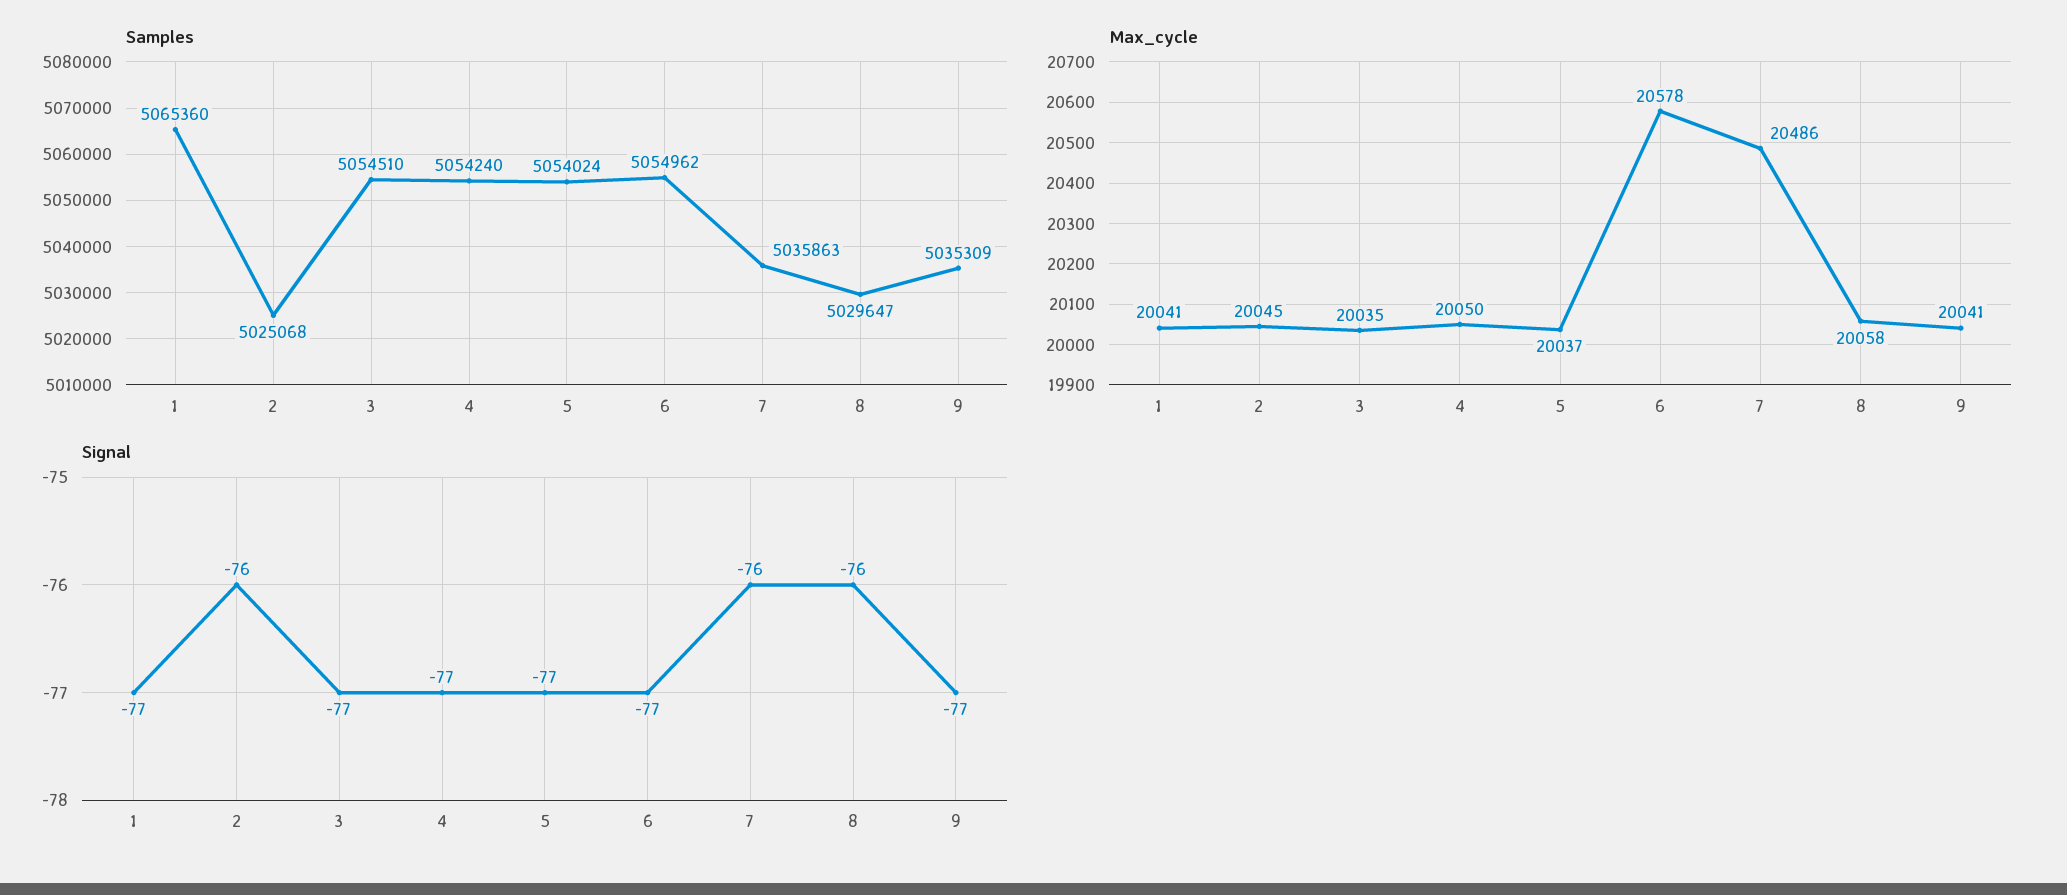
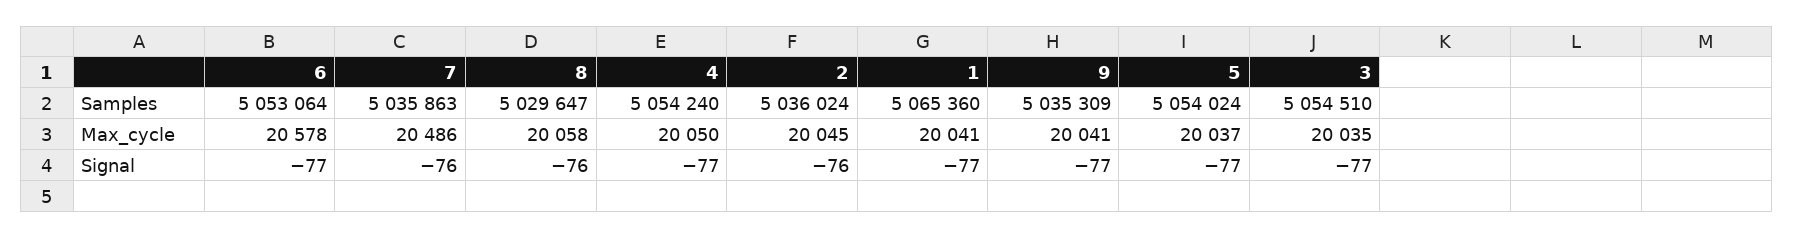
  {
    "Samples": {
      "1": 5065360,
-     "2": 5025068,
+     "2": 5036024,
      "3": 5054510,
      "4": 5054240,
      "5": 5054024,
-     "6": 5054962,
+     "6": 5053064,
      "7": 5035863,
      "8": 5029647,
      "9": 5035309
    },
    "Max_cycle": {
      "1": 20041,
      "2": 20045,
      "3": 20035,
      "4": 20050,
      "5": 20037,
      "6": 20578,
      "7": 20486,
      "8": 20058,
      "9": 20041
    },
    "Signal": {
      "1": -77,
      "2": -76,
      "3": -77,
      "4": -77,
      "5": -77,
      "6": -77,
      "7": -76,
      "8": -76,
      "9": -77
    }
  }

